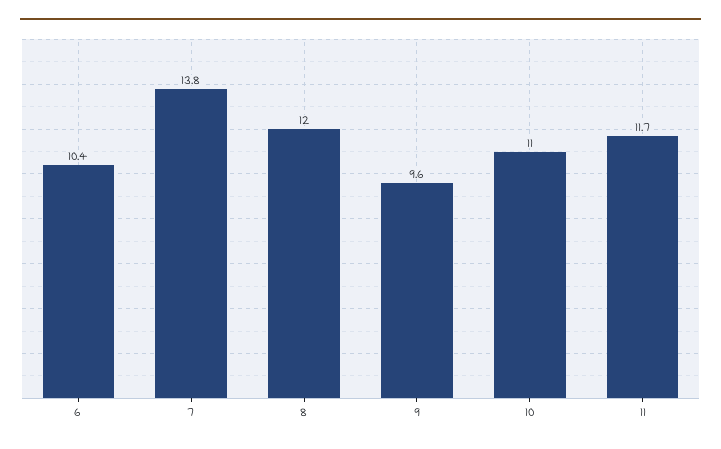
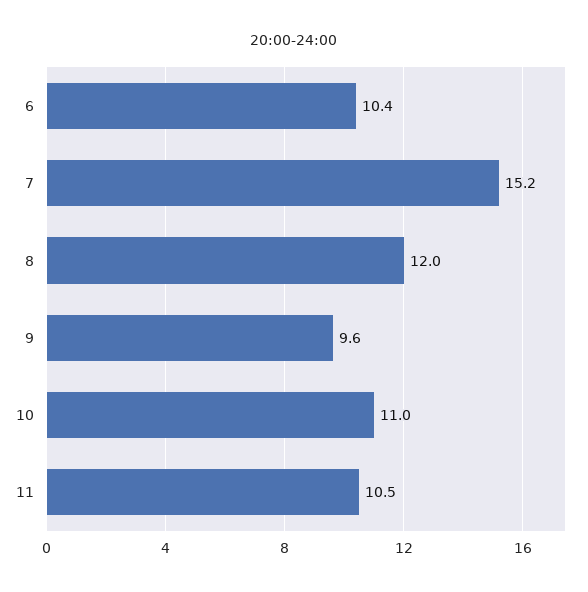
  {
    "6": 10.4,
-   "7": 13.8,
+   "7": 15.2,
    "8": 12,
    "9": 9.6,
    "10": 11,
-   "11": 11.7
+   "11": 10.5
  }

